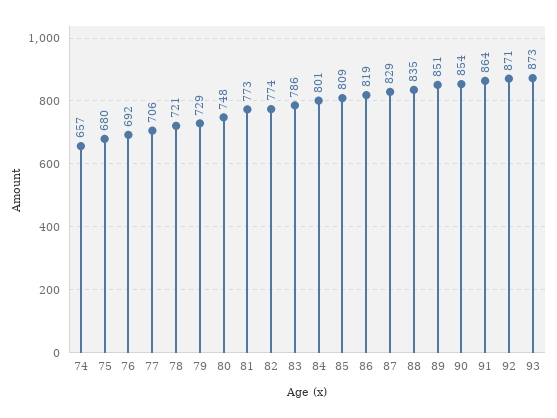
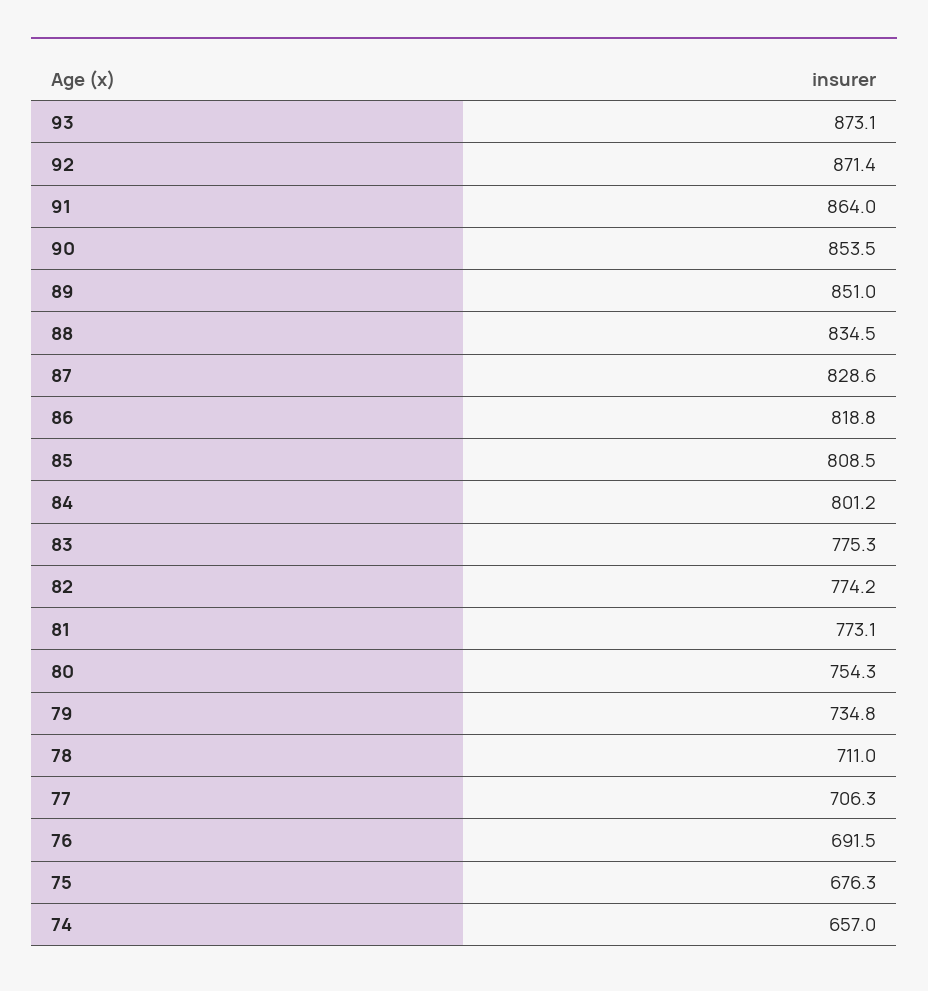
  {
    "74": 657,
-   "75": 680,
+   "75": 676.3,
    "76": 691.5,
    "77": 706.3,
-   "78": 721,
+   "78": 711,
-   "79": 729,
+   "79": 734.8,
-   "80": 748,
+   "80": 754.3,
    "81": 773.1,
    "82": 774.2,
-   "83": 786,
+   "83": 775.3,
    "84": 801.2,
    "85": 808.5,
    "86": 818.8,
    "87": 828.6,
    "88": 834.5,
    "89": 851,
    "90": 853.5,
    "91": 864,
    "92": 871.4,
    "93": 873.1
  }

